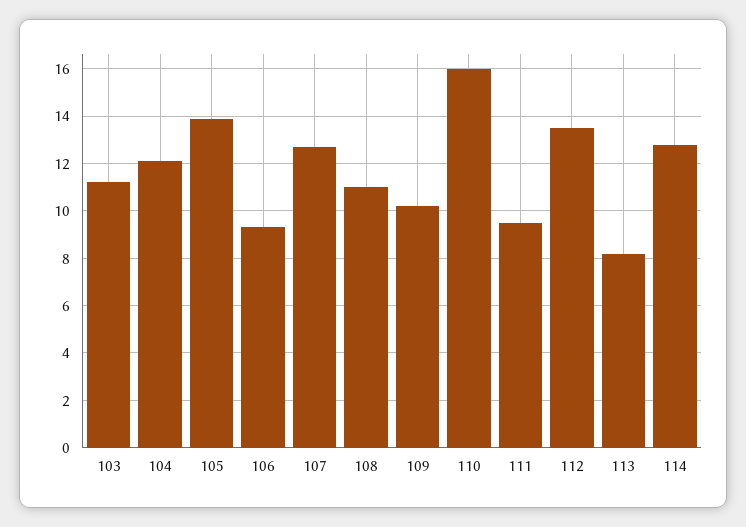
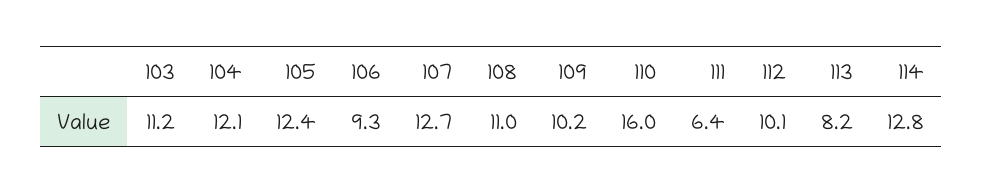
  {
    "103": 11.2,
    "104": 12.1,
-   "105": 14,
+   "105": 12.4,
    "106": 9.3,
    "107": 12.7,
    "108": 11,
    "109": 10.2,
    "110": 16,
-   "111": 9.5,
+   "111": 6.4,
-   "112": 13.5,
+   "112": 10.1,
    "113": 8.2,
    "114": 12.8
  }

